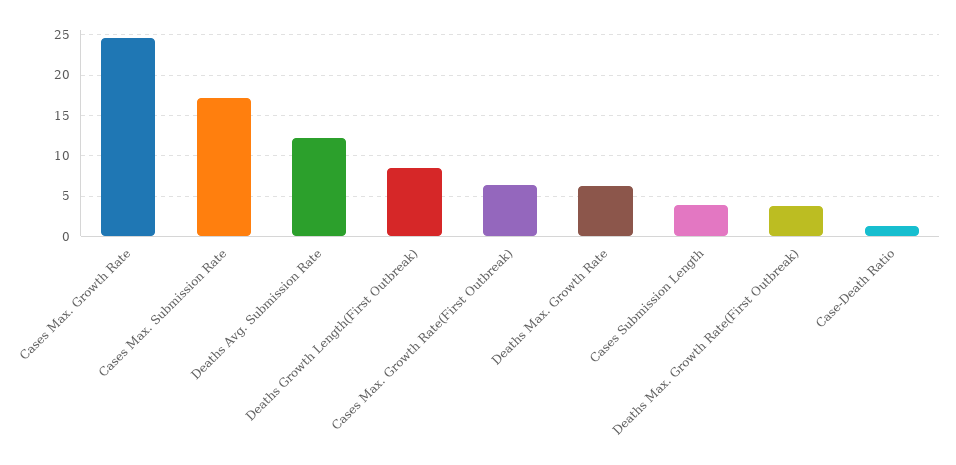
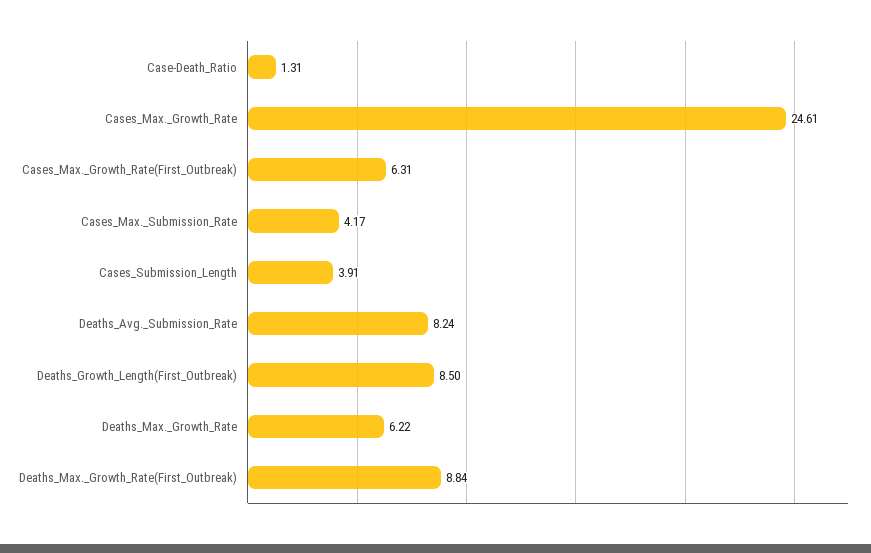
  {
    "Cases Max. Growth Rate": 24.61,
-   "Cases Max. Submission Rate": 17,
+   "Cases Max. Submission Rate": 4.17,
-   "Deaths Avg. Submission Rate": 12,
+   "Deaths Avg. Submission Rate": 8.24,
    "Deaths Growth Length(First Outbreak)": 8.5,
    "Cases Max. Growth Rate(First Outbreak)": 6.31,
    "Deaths Max. Growth Rate": 6.22,
    "Cases Submission Length": 3.91,
-   "Deaths Max. Growth Rate(First Outbreak)": 4,
+   "Deaths Max. Growth Rate(First Outbreak)": 8.84,
    "Case-Death Ratio": 1.31
  }

